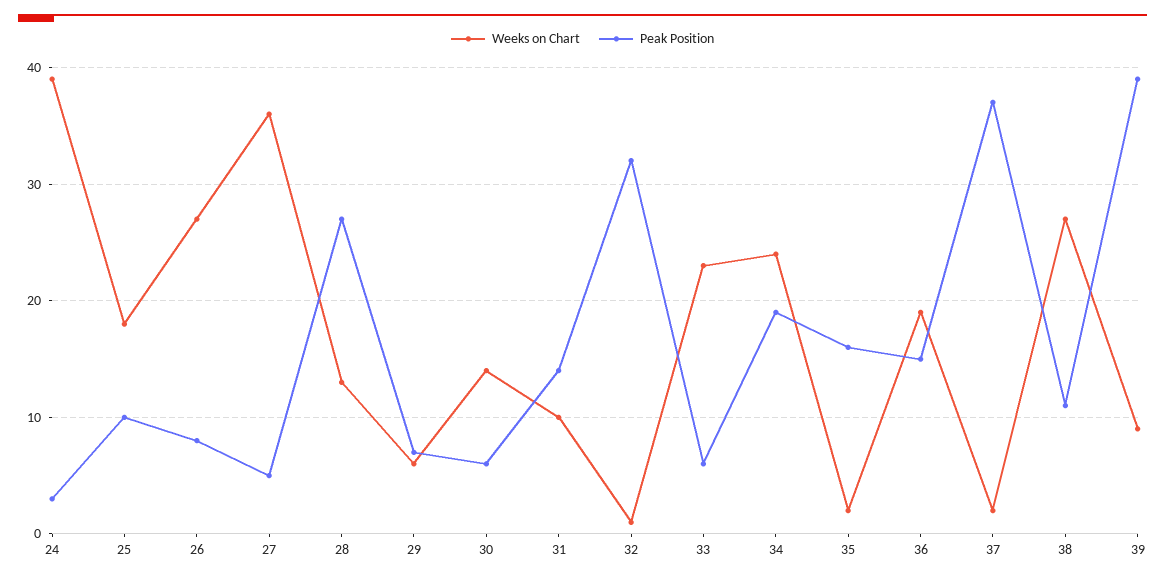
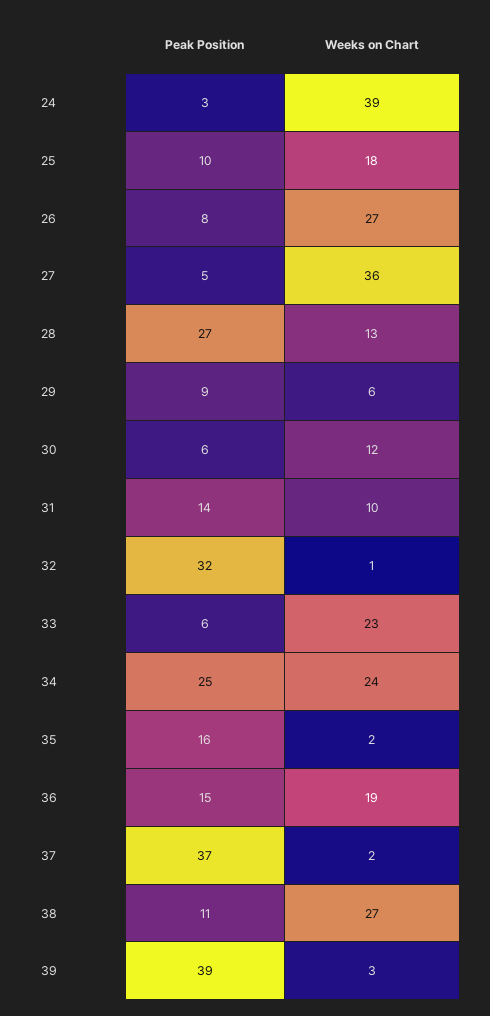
  {
    "Weeks on Chart": {
      "24": 39,
      "25": 18,
      "26": 27,
      "27": 36,
      "28": 13,
      "29": 6,
-     "30": 14,
+     "30": 12,
      "31": 10,
      "32": 1,
      "33": 23,
      "34": 24,
      "35": 2,
      "36": 19,
      "37": 2,
      "38": 27,
-     "39": 9
+     "39": 3
    },
    "Peak Position": {
      "24": 3,
      "25": 10,
      "26": 8,
      "27": 5,
      "28": 27,
-     "29": 7,
+     "29": 9,
      "30": 6,
      "31": 14,
      "32": 32,
      "33": 6,
-     "34": 19,
+     "34": 25,
      "35": 16,
      "36": 15,
      "37": 37,
      "38": 11,
      "39": 39
    }
  }

